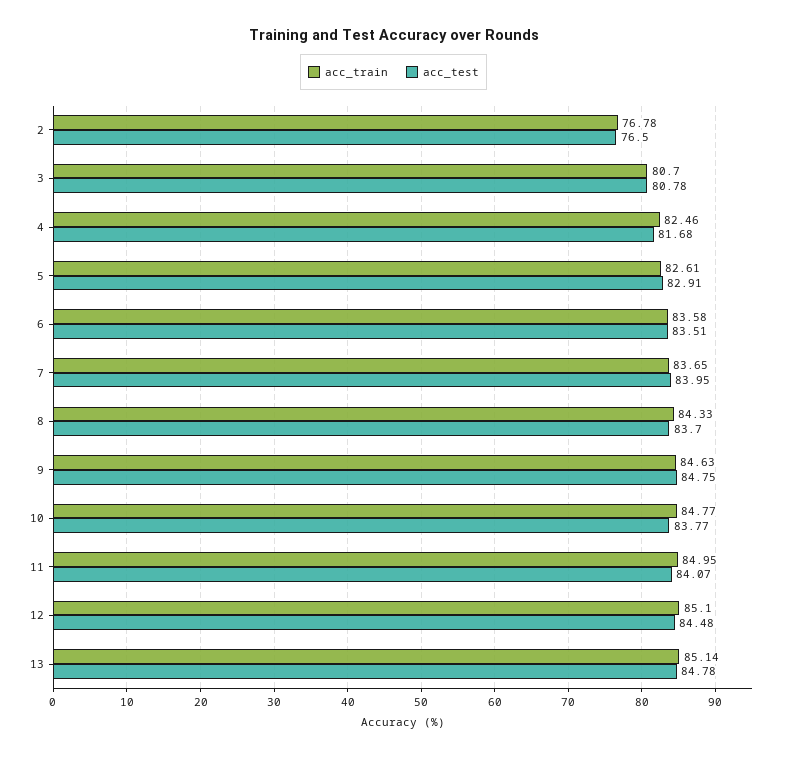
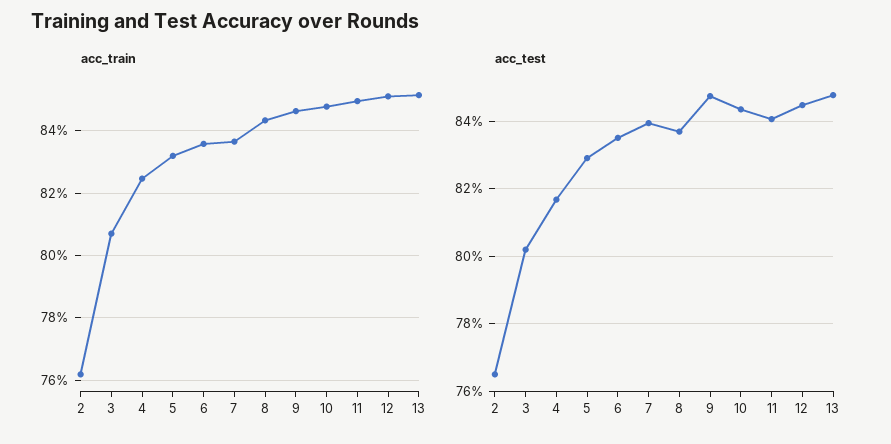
  {
    "acc_train": {
-     "2": 76.78,
+     "2": 76.2,
      "3": 80.7,
      "4": 82.46,
-     "5": 82.61,
+     "5": 83.2,
      "6": 83.58,
      "7": 83.65,
      "8": 84.33,
      "9": 84.63,
      "10": 84.77,
      "11": 84.95,
      "12": 85.1,
      "13": 85.14
    },
    "acc_test": {
      "2": 76.5,
-     "3": 80.78,
+     "3": 80.2,
      "4": 81.68,
      "5": 82.91,
      "6": 83.51,
      "7": 83.95,
      "8": 83.7,
      "9": 84.75,
-     "10": 83.77,
+     "10": 84.4,
      "11": 84.07,
      "12": 84.48,
      "13": 84.78
    }
  }

